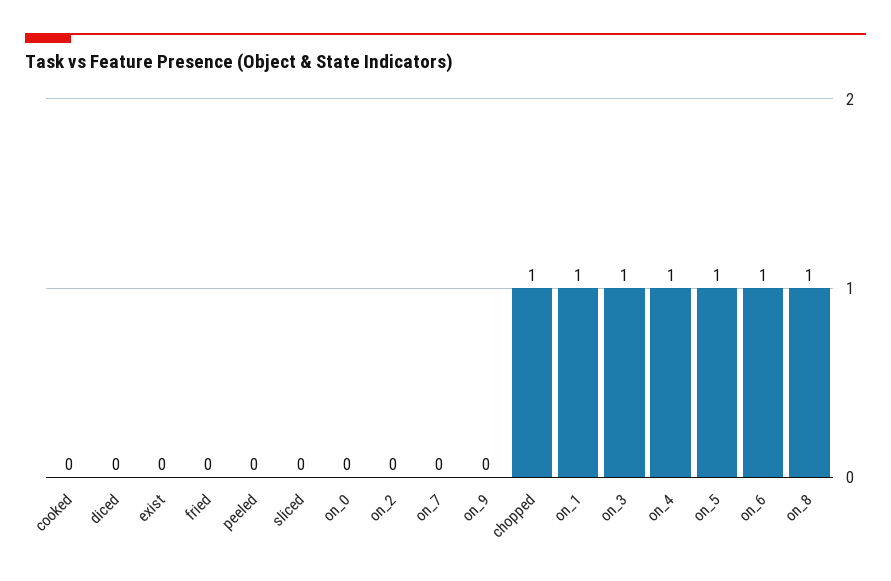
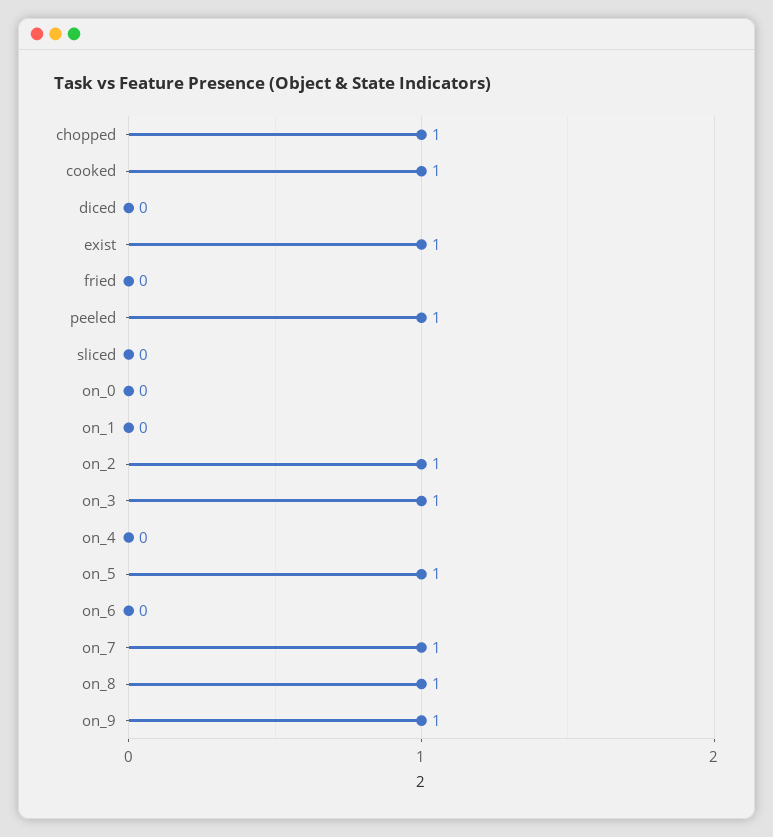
  {
-   "cooked": 0,
+   "cooked": 1,
    "diced": 0,
-   "exist": 0,
+   "exist": 1,
    "fried": 0,
-   "peeled": 0,
+   "peeled": 1,
    "sliced": 0,
    "on_0": 0,
-   "on_2": 0,
+   "on_2": 1,
-   "on_7": 0,
+   "on_7": 1,
-   "on_9": 0,
+   "on_9": 1,
    "chopped": 1,
-   "on_1": 1,
+   "on_1": 0,
    "on_3": 1,
-   "on_4": 1,
+   "on_4": 0,
    "on_5": 1,
-   "on_6": 1,
+   "on_6": 0,
    "on_8": 1
  }

